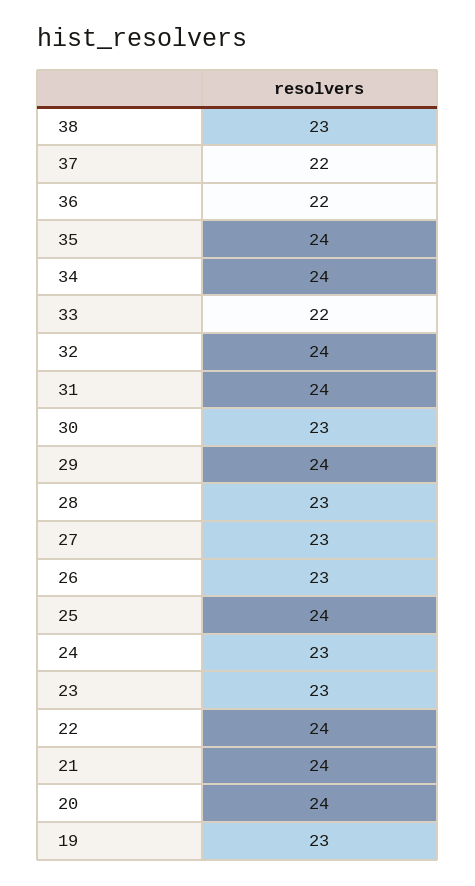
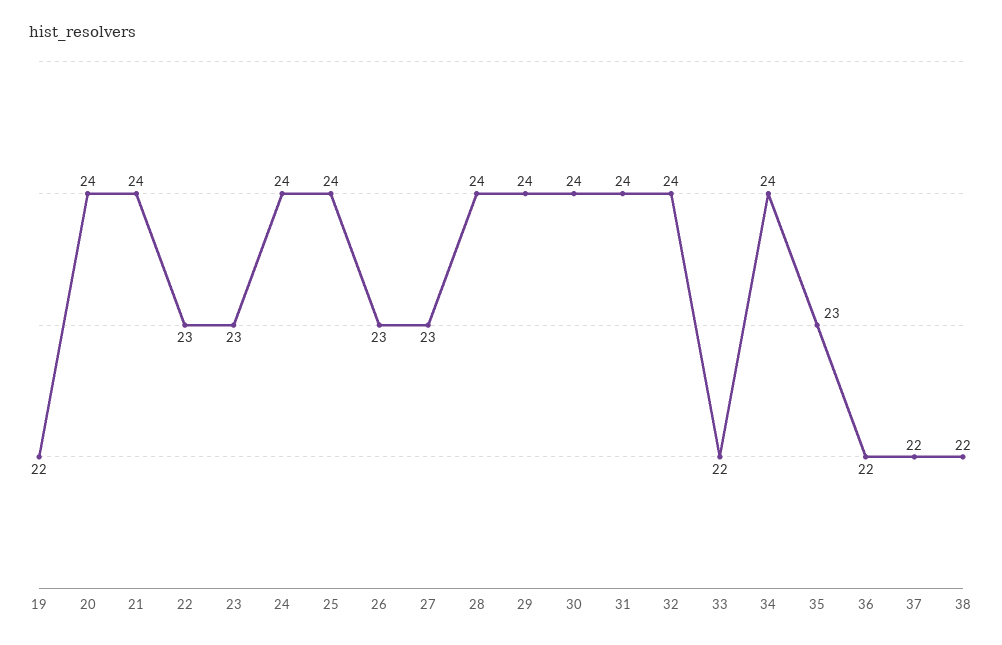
  {
-   "38": 23,
+   "38": 22,
    "37": 22,
    "36": 22,
-   "35": 24,
+   "35": 23,
    "34": 24,
    "33": 22,
    "32": 24,
    "31": 24,
-   "30": 23,
+   "30": 24,
    "29": 24,
-   "28": 23,
+   "28": 24,
    "27": 23,
    "26": 23,
    "25": 24,
-   "24": 23,
+   "24": 24,
    "23": 23,
-   "22": 24,
+   "22": 23,
    "21": 24,
    "20": 24,
-   "19": 23
+   "19": 22
  }

